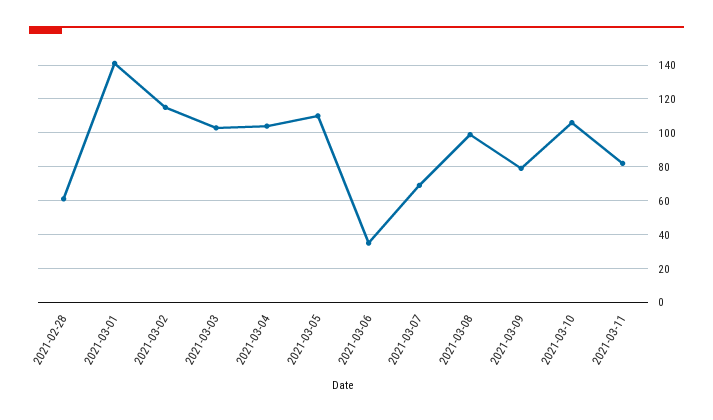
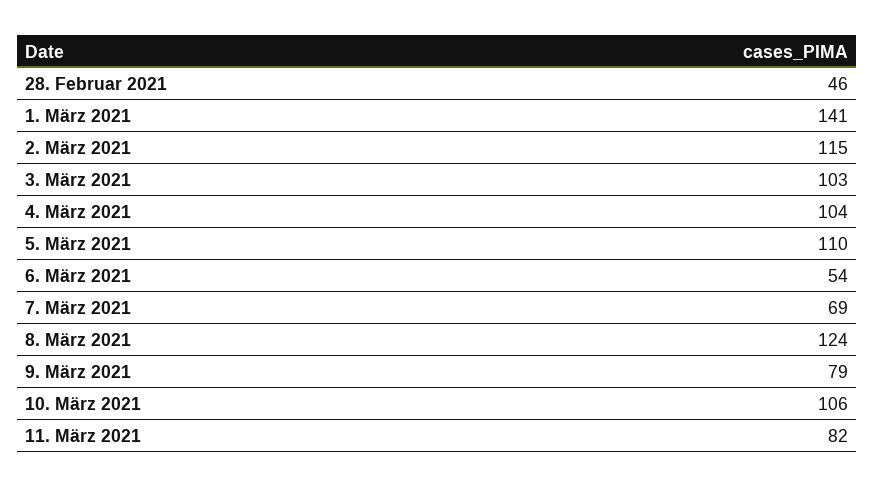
  {
-   "2021-02-28": 60,
+   "2021-02-28": 46,
    "2021-03-01": 141,
    "2021-03-02": 115,
    "2021-03-03": 103,
    "2021-03-04": 104,
    "2021-03-05": 110,
-   "2021-03-06": 35,
+   "2021-03-06": 54,
    "2021-03-07": 69,
-   "2021-03-08": 100,
+   "2021-03-08": 124,
    "2021-03-09": 79,
    "2021-03-10": 106,
    "2021-03-11": 82
  }

